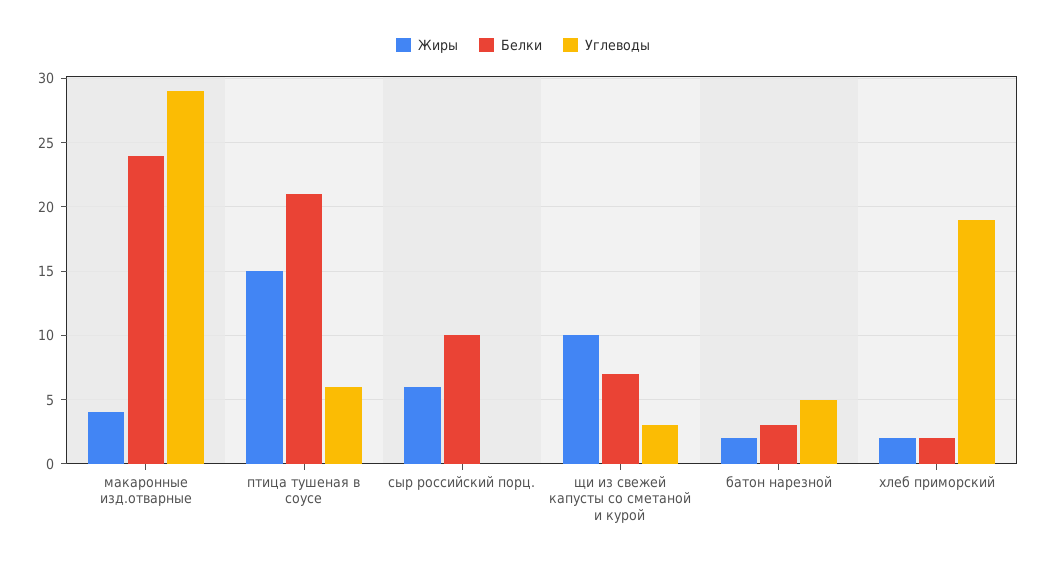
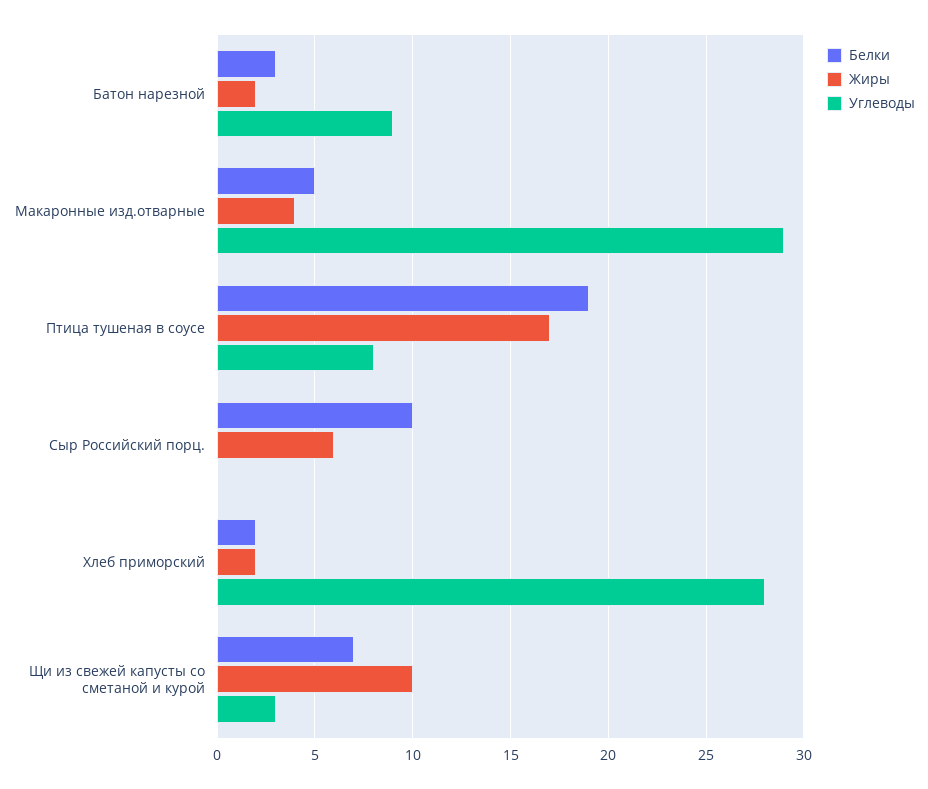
  {
    "Жиры": {
      "макаронные изд.отварные": 4,
-     "птица тушеная в соусе": 15,
+     "птица тушеная в соусе": 17,
      "сыр российский порц.": 6,
      "щи из свежей капусты со сметаной и курой": 10,
      "батон нарезной": 2,
      "хлеб приморский": 2
    },
    "Белки": {
-     "макаронные изд.отварные": 24,
+     "макаронные изд.отварные": 5,
-     "птица тушеная в соусе": 21,
+     "птица тушеная в соусе": 19,
      "сыр российский порц.": 10,
      "щи из свежей капусты со сметаной и курой": 7,
      "батон нарезной": 3,
      "хлеб приморский": 2
    },
    "Углеводы": {
      "макаронные изд.отварные": 29,
-     "птица тушеная в соусе": 6,
+     "птица тушеная в соусе": 8,
      "сыр российский порц.": 0,
      "щи из свежей капусты со сметаной и курой": 3,
-     "батон нарезной": 5,
+     "батон нарезной": 9,
-     "хлеб приморский": 19
+     "хлеб приморский": 28
    }
  }

